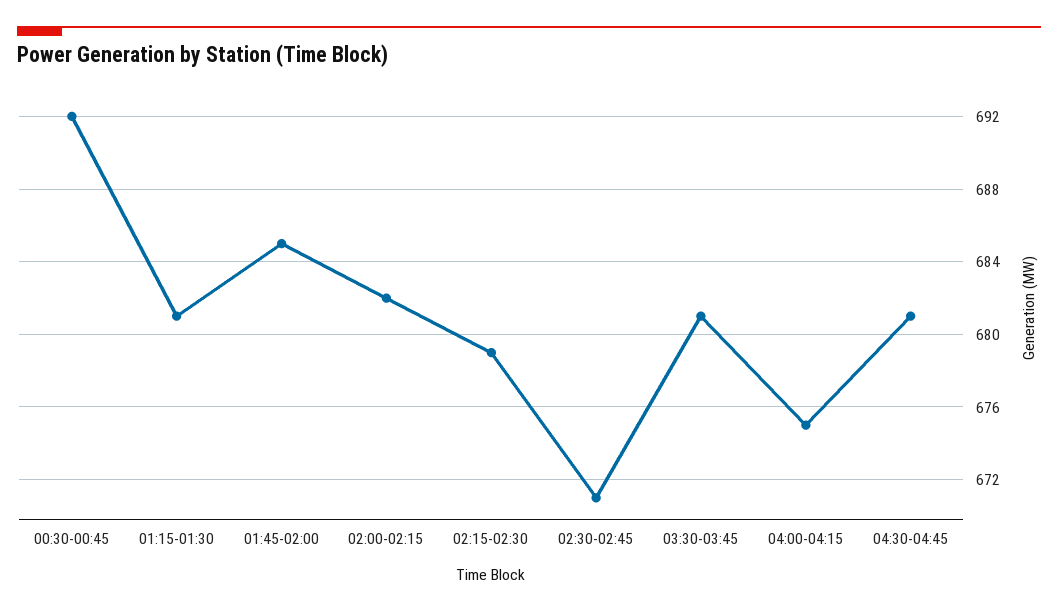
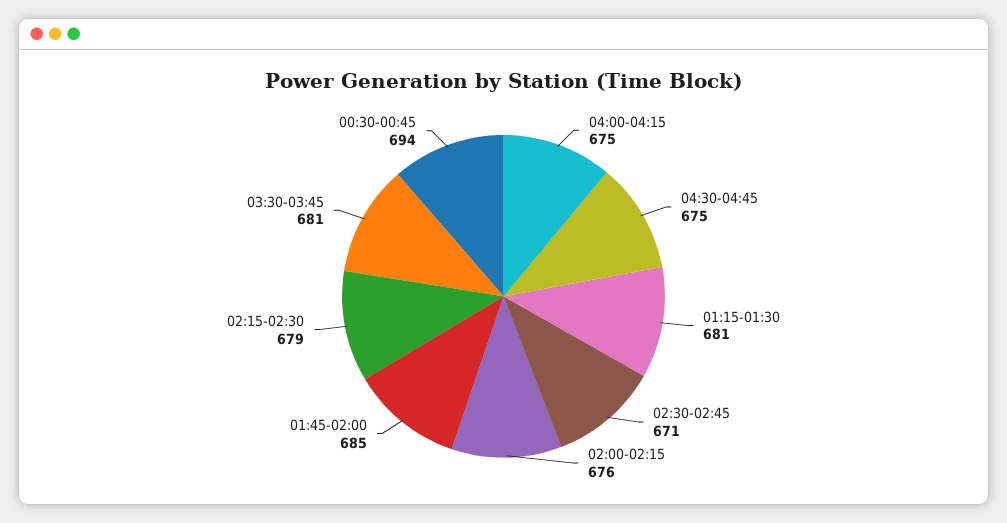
  {
-   "00:30-00:45": 692,
+   "00:30-00:45": 694,
    "01:15-01:30": 681,
    "01:45-02:00": 685,
-   "02:00-02:15": 682,
+   "02:00-02:15": 676,
    "02:15-02:30": 679,
    "02:30-02:45": 671,
    "03:30-03:45": 681,
    "04:00-04:15": 675,
-   "04:30-04:45": 681
+   "04:30-04:45": 675
  }

